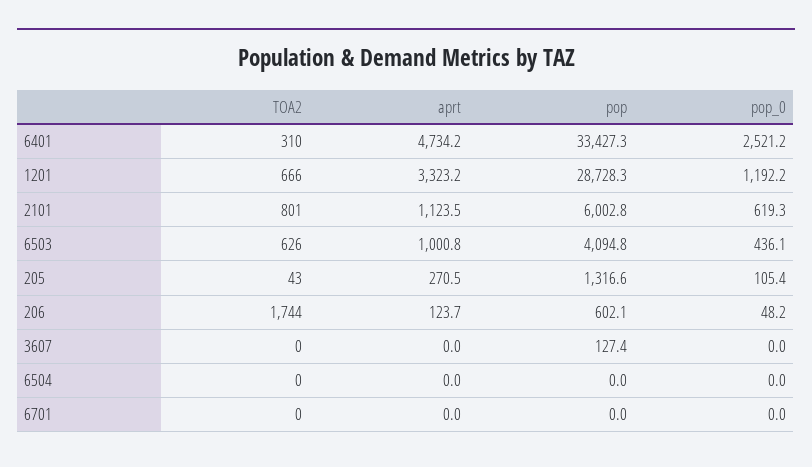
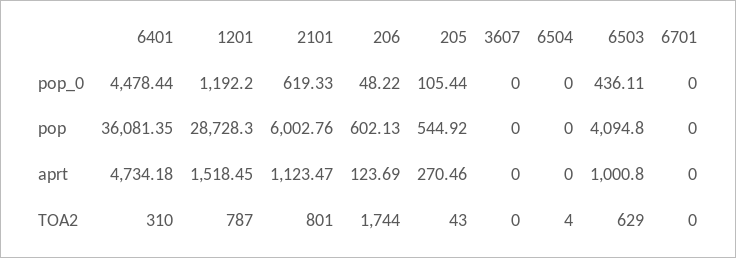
  {
    "TOA2": {
      "6401": 310,
-     "1201": 666,
+     "1201": 787,
      "2101": 801,
-     "6503": 626,
+     "6503": 629,
      "205": 43,
      "206": 1744,
      "3607": 0,
-     "6504": 0,
+     "6504": 4,
      "6701": 0
    },
    "aprt": {
      "6401": 4734.18,
-     "1201": 3323.2,
+     "1201": 1518.45,
      "2101": 1123.47,
      "6503": 1000.8,
      "205": 270.46,
      "206": 123.69,
      "3607": 0,
      "6504": 0,
      "6701": 0
    },
    "pop": {
-     "6401": 33427.3,
+     "6401": 36081.35,
      "1201": 28728.3,
      "2101": 6002.76,
      "6503": 4094.8,
-     "205": 1316.6,
+     "205": 544.92,
      "206": 602.13,
-     "3607": 127.4,
+     "3607": 0,
      "6504": 0,
      "6701": 0
    },
    "pop_0": {
-     "6401": 2521.2,
+     "6401": 4478.44,
      "1201": 1192.2,
      "2101": 619.33,
      "6503": 436.11,
      "205": 105.44,
      "206": 48.22,
      "3607": 0,
      "6504": 0,
      "6701": 0
    }
  }

